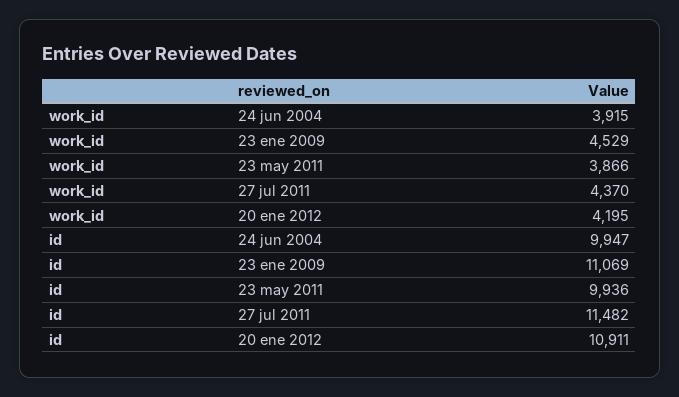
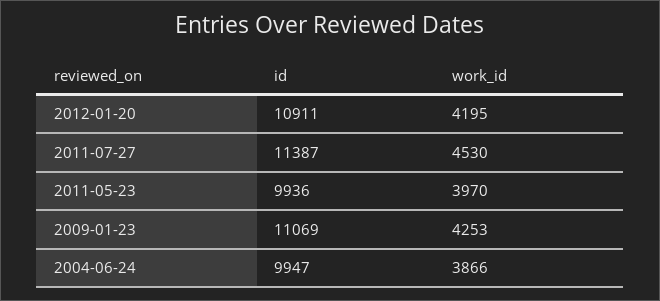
  {
    "work_id": {
-     "24 jun 2004": 3915,
+     "24 jun 2004": 3866,
-     "23 ene 2009": 4529,
+     "23 ene 2009": 4253,
-     "23 may 2011": 3866,
+     "23 may 2011": 3970,
-     "27 jul 2011": 4370,
+     "27 jul 2011": 4530,
      "20 ene 2012": 4195
    },
    "id": {
      "24 jun 2004": 9947,
      "23 ene 2009": 11069,
      "23 may 2011": 9936,
-     "27 jul 2011": 11482,
+     "27 jul 2011": 11387,
      "20 ene 2012": 10911
    }
  }

